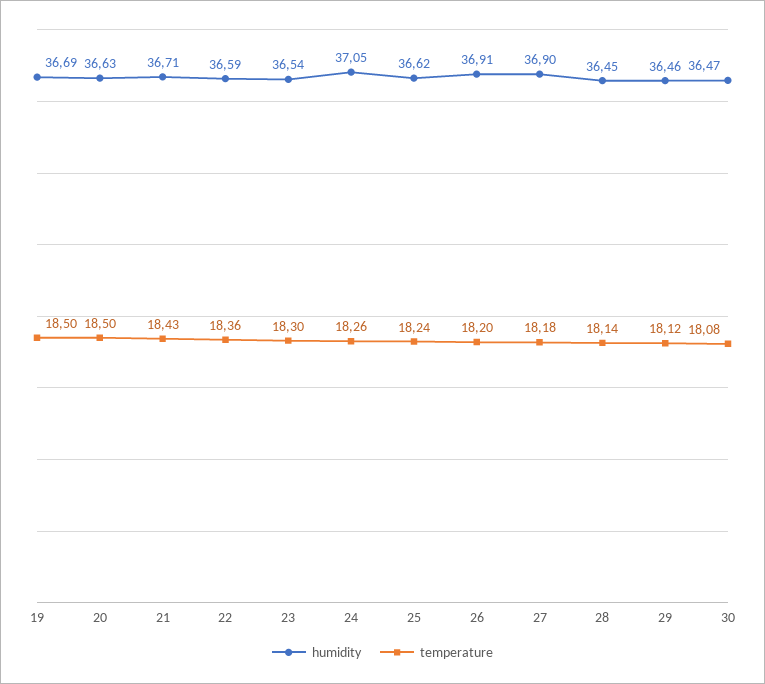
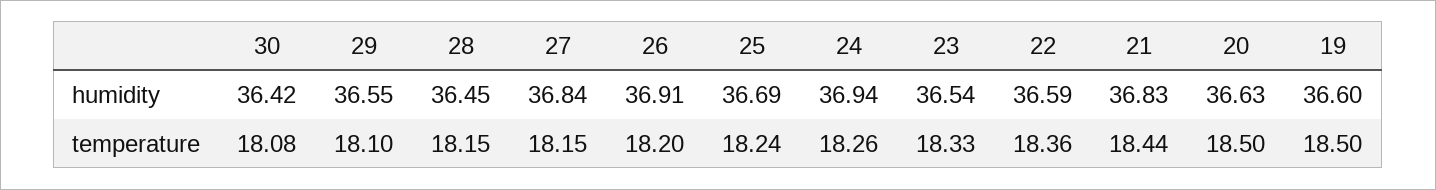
  {
    "humidity": {
-     "19": 36.69,
+     "19": 36.6,
      "20": 36.63,
-     "21": 36.71,
+     "21": 36.83,
      "22": 36.59,
      "23": 36.54,
-     "24": 37.05,
+     "24": 36.94,
-     "25": 36.62,
+     "25": 36.69,
      "26": 36.91,
-     "27": 36.9,
+     "27": 36.84,
      "28": 36.45,
-     "29": 36.46,
+     "29": 36.55,
-     "30": 36.47
+     "30": 36.42
    },
    "temperature": {
      "19": 18.5,
      "20": 18.5,
-     "21": 18.43,
+     "21": 18.44,
      "22": 18.36,
-     "23": 18.3,
+     "23": 18.33,
      "24": 18.26,
      "25": 18.24,
      "26": 18.2,
-     "27": 18.18,
+     "27": 18.15,
-     "28": 18.14,
+     "28": 18.15,
-     "29": 18.12,
+     "29": 18.1,
      "30": 18.08
    }
  }

